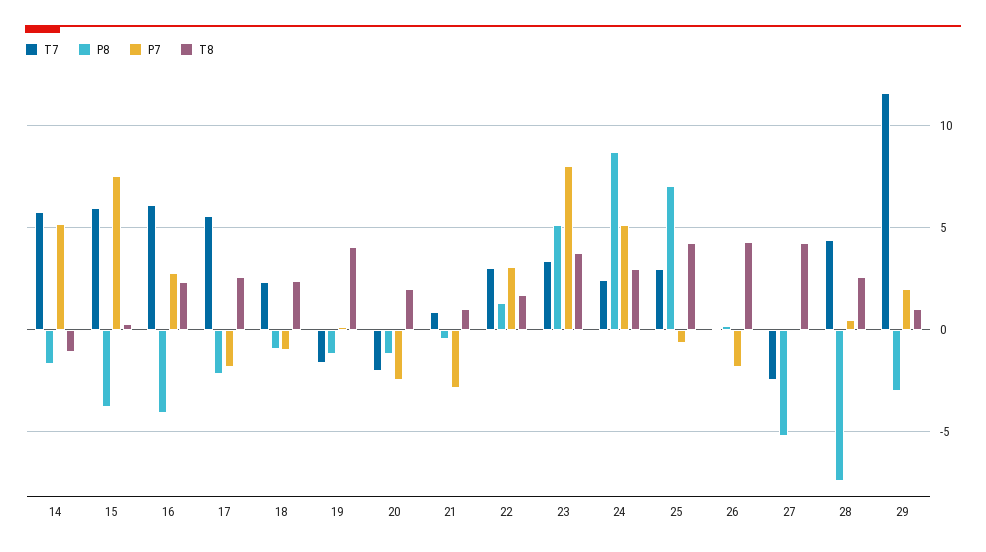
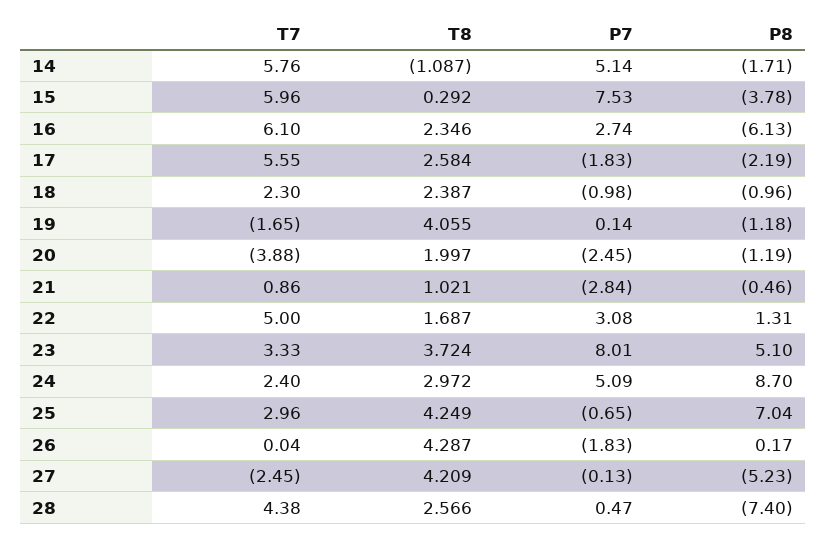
  {
    "T7": {
      "14": 5.76,
      "15": 5.96,
      "16": 6.1,
      "17": 5.55,
      "18": 2.3,
      "19": -1.65,
-     "20": -2,
+     "20": -3.88,
      "21": 0.86,
-     "22": 3,
+     "22": 5,
      "23": 3.33,
      "24": 2.4,
      "25": 2.96,
      "26": 0.04,
      "27": -2.45,
-     "28": 4.38,
+     "28": 4.38
-     "29": 11.5
    },
    "P8": {
      "14": -1.71,
      "15": -3.78,
-     "16": -4,
+     "16": -6.13,
      "17": -2.19,
      "18": -0.96,
      "19": -1.18,
      "20": -1.19,
      "21": -0.46,
      "22": 1.31,
      "23": 5.1,
      "24": 8.7,
      "25": 7.04,
      "26": 0.17,
      "27": -5.23,
-     "28": -7.4,
+     "28": -7.4
-     "29": -3
    },
    "P7": {
      "14": 5.14,
      "15": 7.53,
      "16": 2.74,
      "17": -1.83,
      "18": -0.98,
      "19": 0.14,
      "20": -2.45,
      "21": -2.84,
      "22": 3.08,
      "23": 8.01,
      "24": 5.09,
      "25": -0.65,
      "26": -1.83,
      "27": -0.13,
-     "28": 0.47,
+     "28": 0.47
-     "29": 2
    },
    "T8": {
      "14": -1.087,
      "15": 0.292,
      "16": 2.346,
      "17": 2.584,
      "18": 2.387,
      "19": 4.055,
      "20": 1.997,
      "21": 1.021,
      "22": 1.687,
      "23": 3.724,
      "24": 2.972,
      "25": 4.249,
      "26": 4.287,
      "27": 4.209,
-     "28": 2.566,
+     "28": 2.566
-     "29": 1
    }
  }

